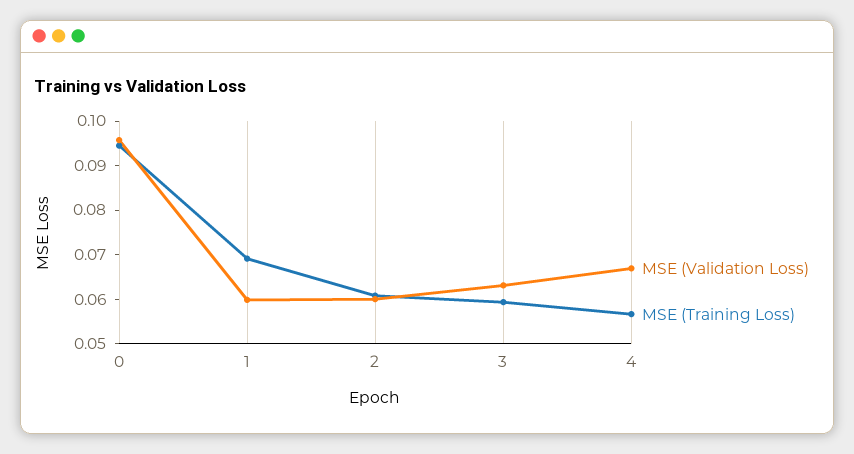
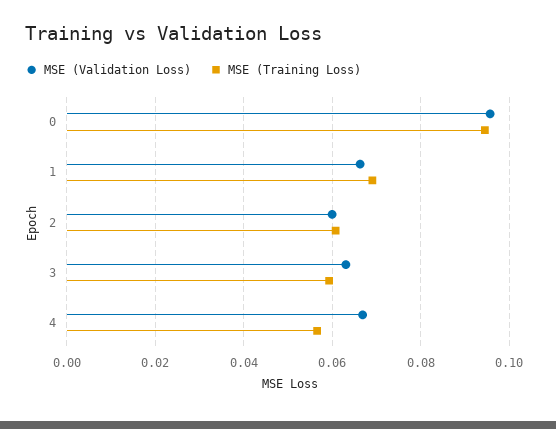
  {
    "MSE (Validation Loss)": {
      "0": 0.096,
-     "1": 0.06,
+     "1": 0.066,
      "2": 0.06,
      "3": 0.064,
      "4": 0.066
    },
    "MSE (Training Loss)": {
      "0": 0.094,
      "1": 0.07,
      "2": 0.06,
      "3": 0.06,
      "4": 0.056
    }
  }

